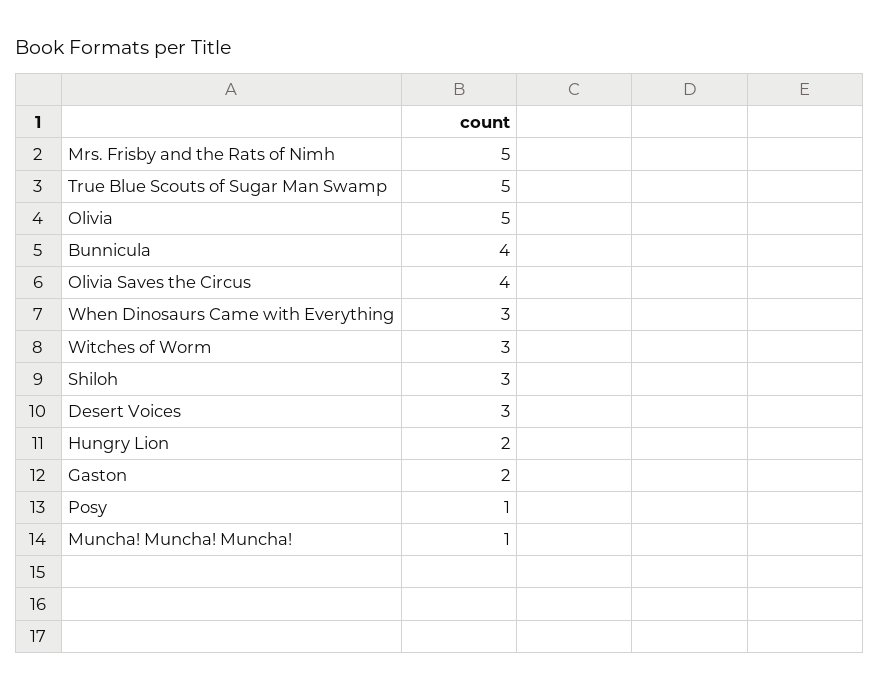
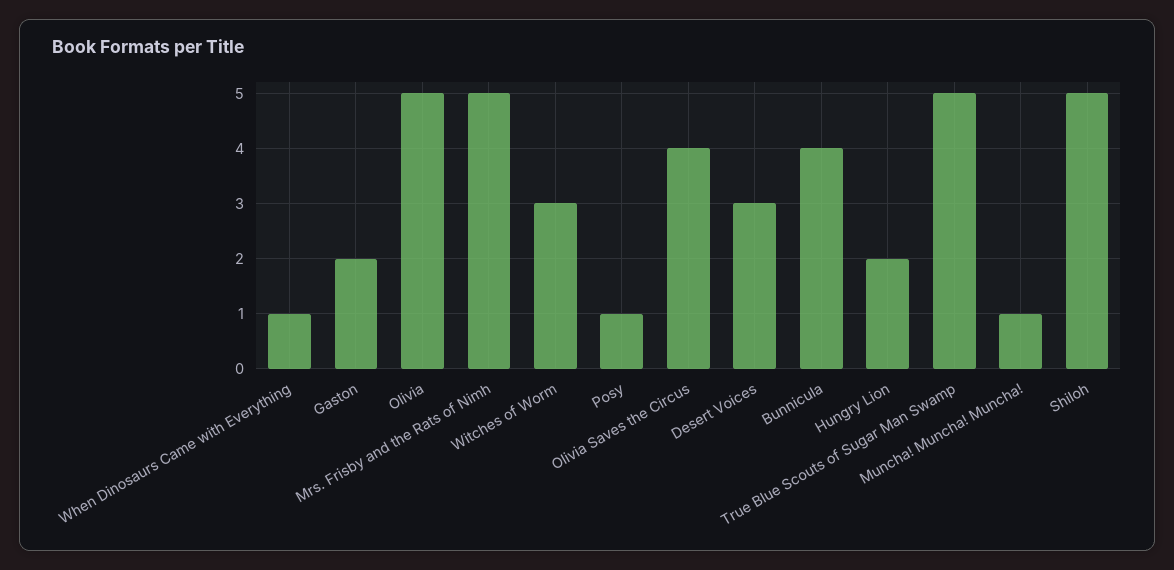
  {
    "Mrs. Frisby and the Rats of Nimh": 5,
    "True Blue Scouts of Sugar Man Swamp": 5,
    "Olivia": 5,
    "Bunnicula": 4,
    "Olivia Saves the Circus": 4,
-   "When Dinosaurs Came with Everything": 3,
+   "When Dinosaurs Came with Everything": 1,
    "Witches of Worm": 3,
-   "Shiloh": 3,
+   "Shiloh": 5,
    "Desert Voices": 3,
    "Hungry Lion": 2,
    "Gaston": 2,
    "Posy": 1,
    "Muncha! Muncha! Muncha!": 1
  }

